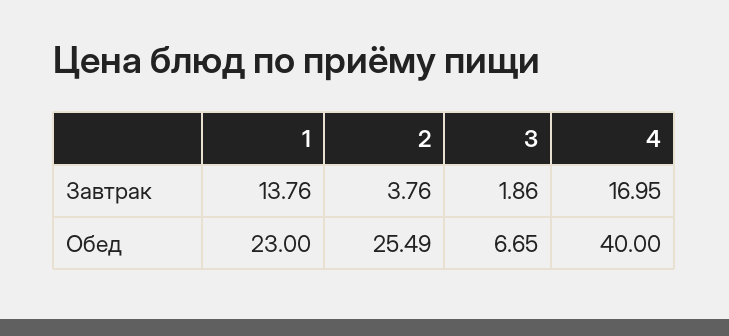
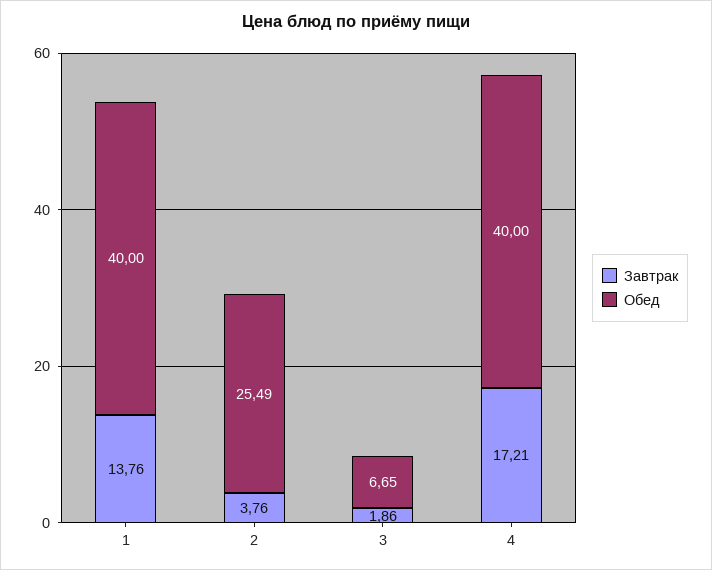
  {
    "Завтрак": {
      "1": 13.76,
      "2": 3.76,
      "3": 1.86,
-     "4": 16.95
+     "4": 17.21
    },
    "Обед": {
-     "1": 23,
+     "1": 40,
      "2": 25.49,
      "3": 6.65,
      "4": 40
    }
  }

